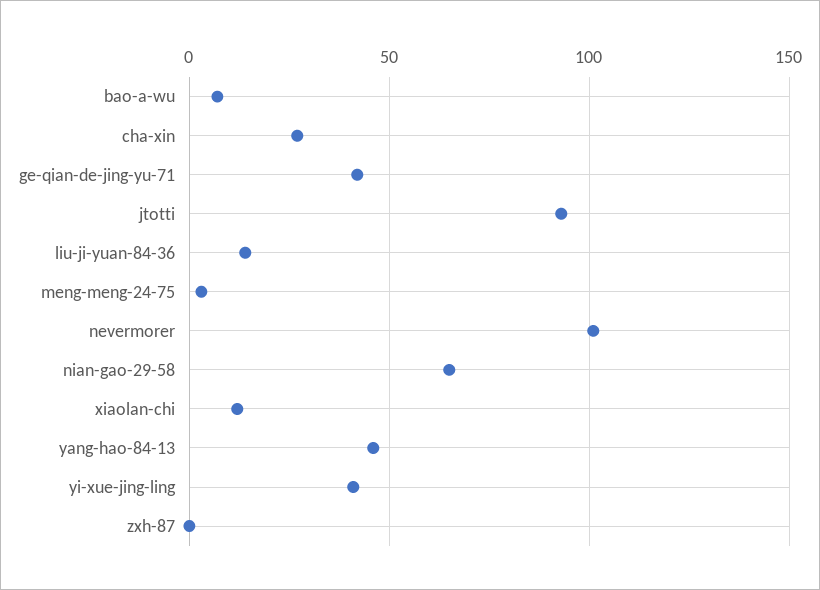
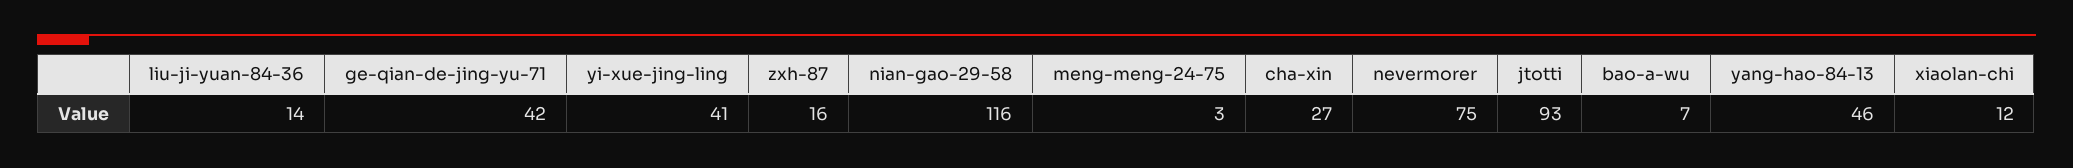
  {
    "bao-a-wu": 7,
    "cha-xin": 27,
    "ge-qian-de-jing-yu-71": 42,
    "jtotti": 93,
    "liu-ji-yuan-84-36": 14,
    "meng-meng-24-75": 3,
-   "nevermorer": 100,
+   "nevermorer": 75,
-   "nian-gao-29-58": 65,
+   "nian-gao-29-58": 116,
    "xiaolan-chi": 12,
    "yang-hao-84-13": 46,
    "yi-xue-jing-ling": 41,
-   "zxh-87": 0
+   "zxh-87": 16
  }

